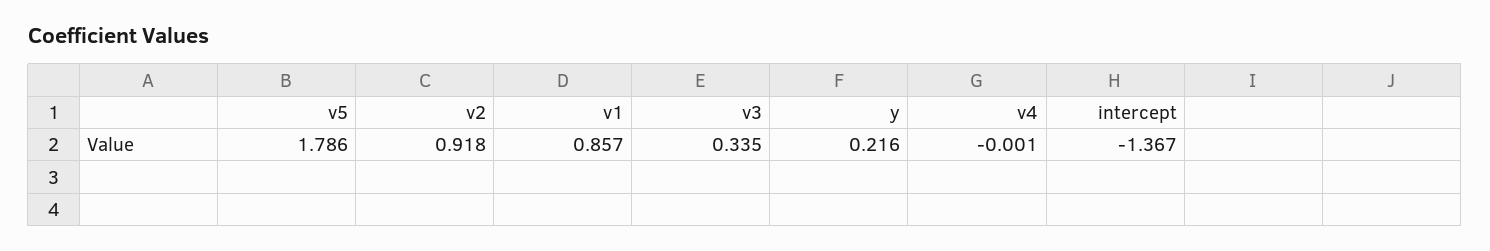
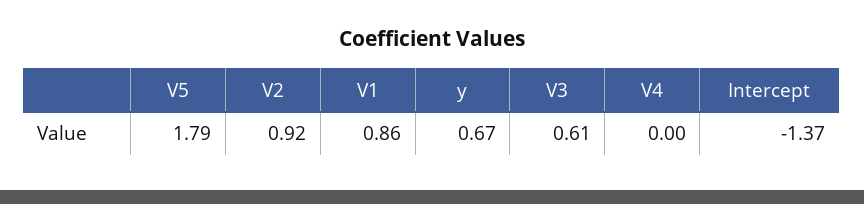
  {
    "v5": 1.786,
    "v2": 0.918,
    "v1": 0.857,
-   "v3": 0.335,
+   "v3": 0.61,
-   "y": 0.216,
+   "y": 0.67,
    "v4": -0.001,
    "intercept": -1.367
  }

